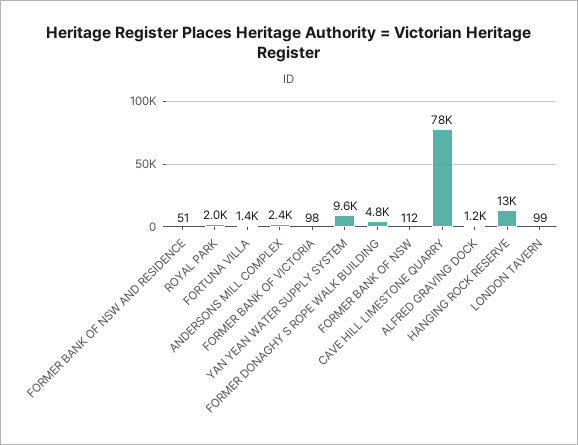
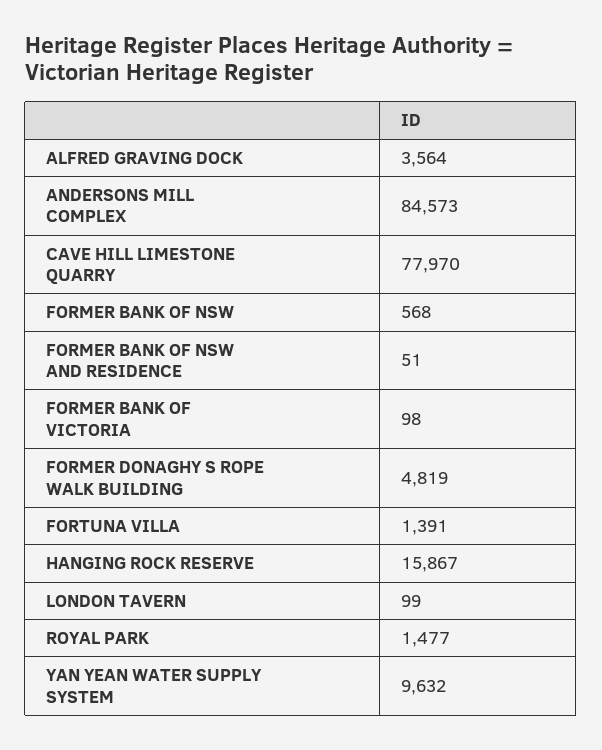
  {
    "FORMER BANK OF NSW AND RESIDENCE": 51,
-   "ROYAL PARK": 2000,
+   "ROYAL PARK": 1477,
    "FORTUNA VILLA": 1391,
-   "ANDERSONS MILL COMPLEX": 2400,
+   "ANDERSONS MILL COMPLEX": 84573,
    "FORMER BANK OF VICTORIA": 98,
    "YAN YEAN WATER SUPPLY SYSTEM": 9632,
    "FORMER DONAGHY S ROPE WALK BUILDING": 4819,
-   "FORMER BANK OF NSW": 112,
+   "FORMER BANK OF NSW": 568,
    "CAVE HILL LIMESTONE QUARRY": 77970,
-   "ALFRED GRAVING DOCK": 1200,
+   "ALFRED GRAVING DOCK": 3564,
-   "HANGING ROCK RESERVE": 13000,
+   "HANGING ROCK RESERVE": 15867,
    "LONDON TAVERN": 99
  }

